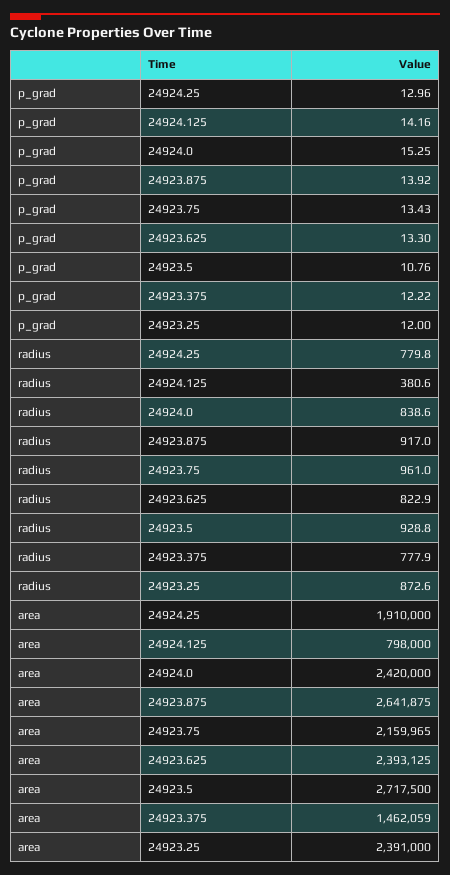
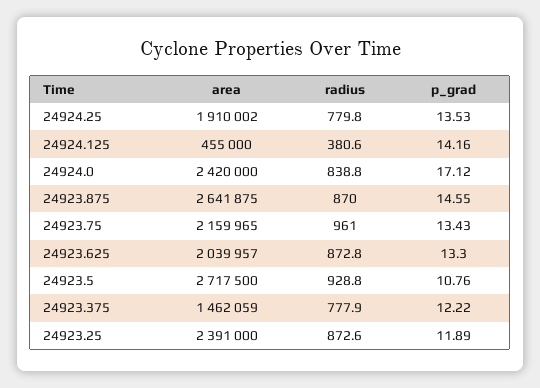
  {
    "p_grad": {
-     "24924.25": 12.96,
+     "24924.25": 13.53,
      "24924.125": 14.16,
-     "24924.0": 15.25,
+     "24924.0": 17.12,
-     "24923.875": 13.92,
+     "24923.875": 14.55,
      "24923.75": 13.43,
      "24923.625": 13.3,
      "24923.5": 10.76,
      "24923.375": 12.22,
-     "24923.25": 12
+     "24923.25": 11.89
    },
    "radius": {
      "24924.25": 779.8,
      "24924.125": 380.6,
-     "24924.0": 838.6,
+     "24924.0": 838.8,
-     "24923.875": 917,
+     "24923.875": 870,
      "24923.75": 961,
-     "24923.625": 822.9,
+     "24923.625": 872.8,
      "24923.5": 928.8,
      "24923.375": 777.9,
      "24923.25": 872.6
    },
    "area": {
-     "24924.25": 1910000,
+     "24924.25": 1910002,
-     "24924.125": 798000,
+     "24924.125": 455000,
      "24924.0": 2420000,
      "24923.875": 2641875,
      "24923.75": 2159965,
-     "24923.625": 2393125,
+     "24923.625": 2039957,
      "24923.5": 2717500,
      "24923.375": 1462059,
      "24923.25": 2391000
    }
  }

